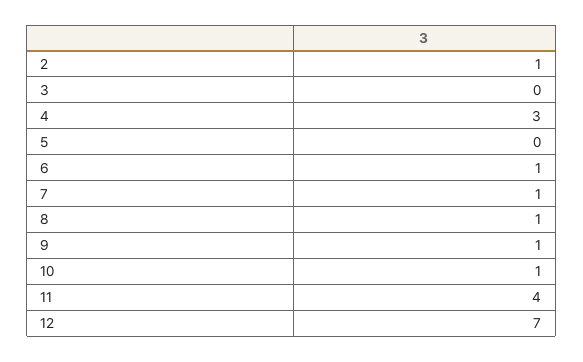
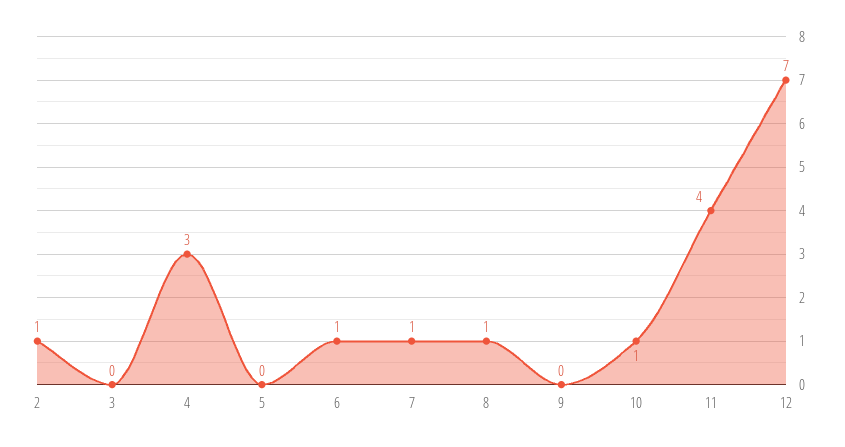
  {
    "2": 1,
    "3": 0,
    "4": 3,
    "5": 0,
    "6": 1,
    "7": 1,
    "8": 1,
-   "9": 1,
+   "9": 0,
    "10": 1,
    "11": 4,
    "12": 7
  }

